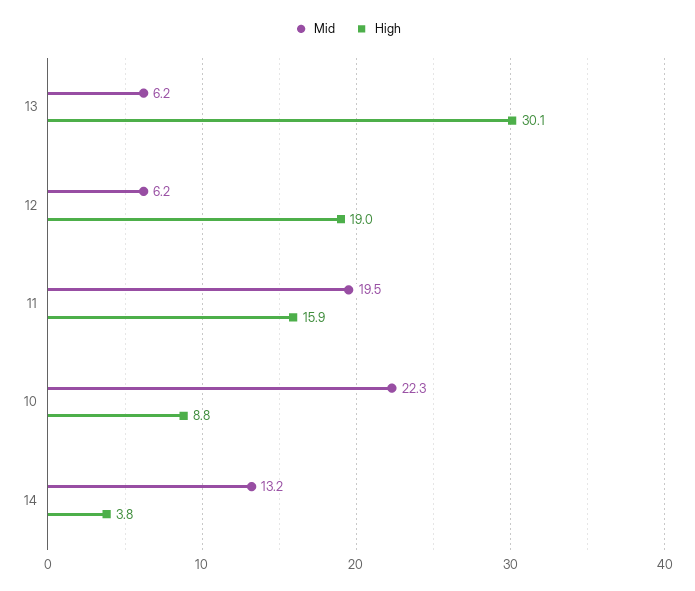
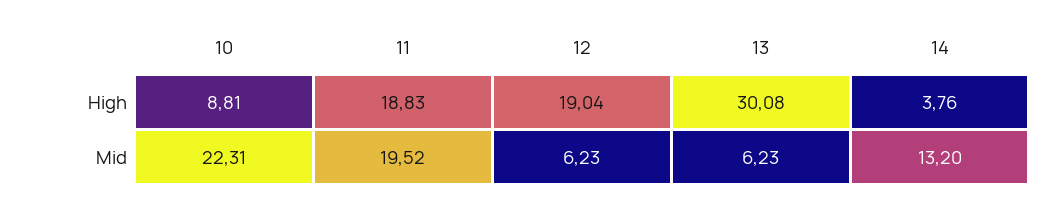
  {
    "Mid": {
      "13": 6.23,
      "12": 6.23,
      "11": 19.52,
      "10": 22.31,
      "14": 13.2
    },
    "High": {
      "13": 30.08,
      "12": 19.04,
-     "11": 15.9,
+     "11": 18.83,
      "10": 8.81,
      "14": 3.76
    }
  }

